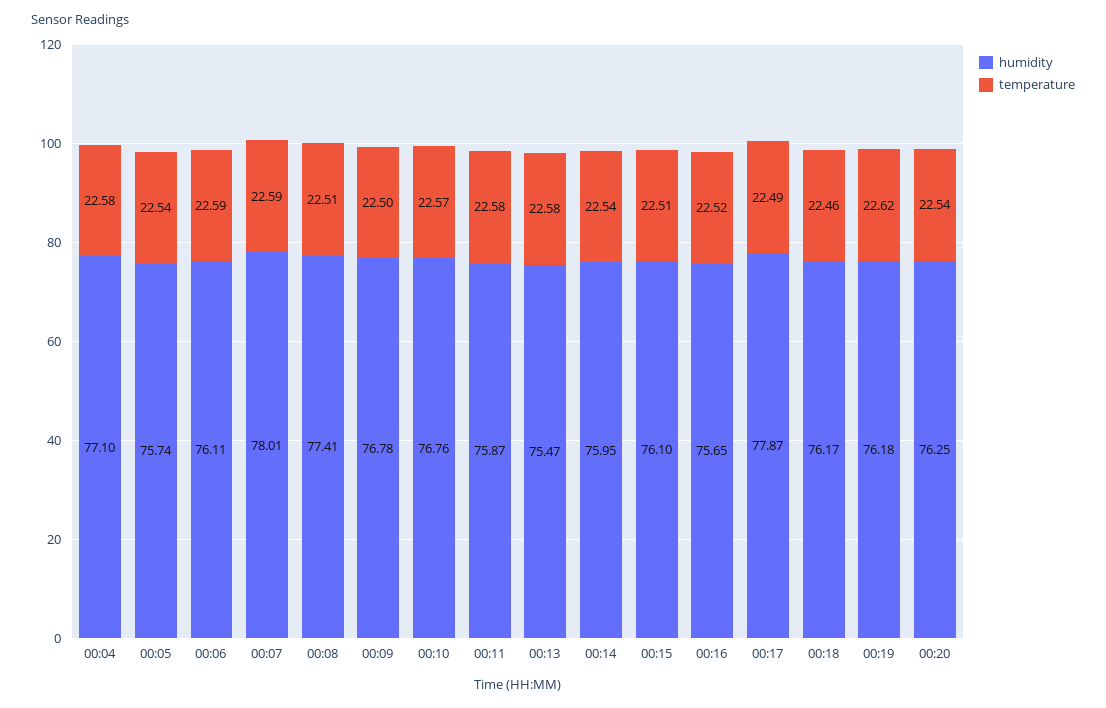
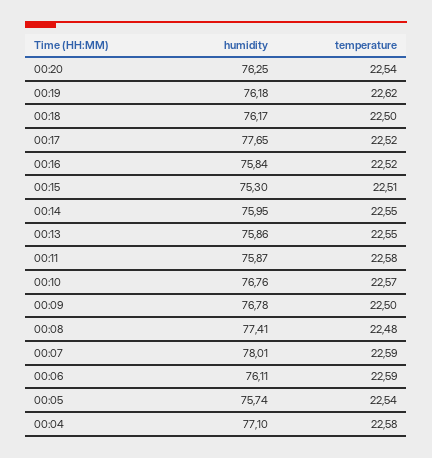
  {
    "humidity": {
      "00:04": 77.1,
      "00:05": 75.74,
      "00:06": 76.11,
      "00:07": 78.01,
      "00:08": 77.41,
      "00:09": 76.78,
      "00:10": 76.76,
      "00:11": 75.87,
-     "00:13": 75.47,
+     "00:13": 75.86,
      "00:14": 75.95,
-     "00:15": 76.1,
+     "00:15": 75.3,
-     "00:16": 75.65,
+     "00:16": 75.84,
-     "00:17": 77.87,
+     "00:17": 77.65,
      "00:18": 76.17,
      "00:19": 76.18,
      "00:20": 76.25
    },
    "temperature": {
      "00:04": 22.58,
      "00:05": 22.54,
      "00:06": 22.59,
      "00:07": 22.59,
-     "00:08": 22.51,
+     "00:08": 22.48,
      "00:09": 22.5,
      "00:10": 22.57,
      "00:11": 22.58,
-     "00:13": 22.58,
+     "00:13": 22.55,
-     "00:14": 22.54,
+     "00:14": 22.55,
      "00:15": 22.51,
      "00:16": 22.52,
-     "00:17": 22.49,
+     "00:17": 22.52,
-     "00:18": 22.46,
+     "00:18": 22.5,
      "00:19": 22.62,
      "00:20": 22.54
    }
  }

